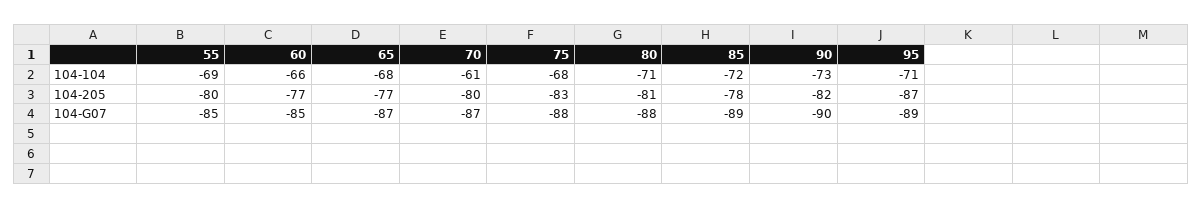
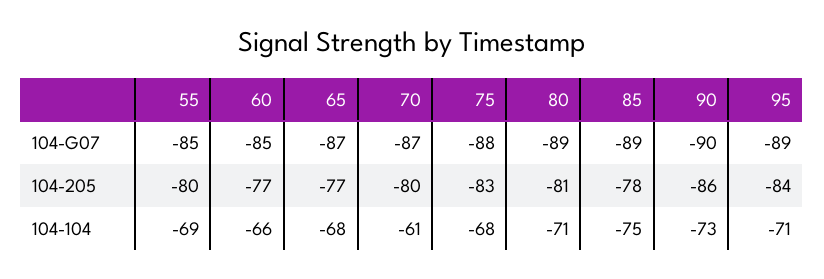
  {
    "55": {
      "104-104": -69,
      "104-205": -80,
      "104-G07": -85
    },
    "60": {
      "104-104": -66,
      "104-205": -77,
      "104-G07": -85
    },
    "65": {
      "104-104": -68,
      "104-205": -77,
      "104-G07": -87
    },
    "70": {
      "104-104": -61,
      "104-205": -80,
      "104-G07": -87
    },
    "75": {
      "104-104": -68,
      "104-205": -83,
      "104-G07": -88
    },
    "80": {
      "104-104": -71,
      "104-205": -81,
-     "104-G07": -88
+     "104-G07": -89
    },
    "85": {
-     "104-104": -72,
+     "104-104": -75,
      "104-205": -78,
      "104-G07": -89
    },
    "90": {
      "104-104": -73,
-     "104-205": -82,
+     "104-205": -86,
      "104-G07": -90
    },
    "95": {
      "104-104": -71,
-     "104-205": -87,
+     "104-205": -84,
      "104-G07": -89
    }
  }

